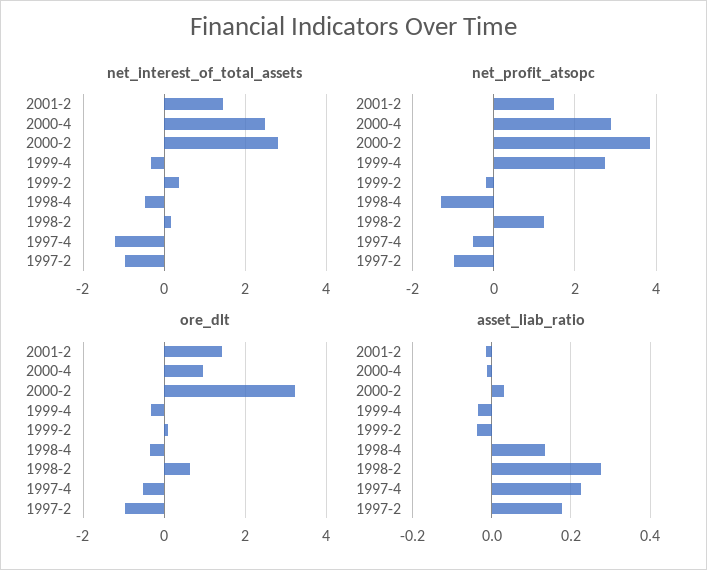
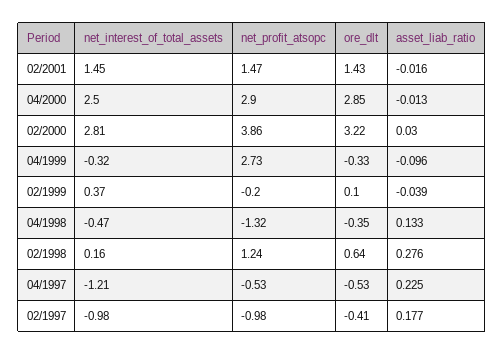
  {
    "net_interest_of_total_assets": {
      "2001-2": 1.45,
      "2000-4": 2.5,
      "2000-2": 2.81,
      "1999-4": -0.32,
      "1999-2": 0.37,
      "1998-4": -0.47,
      "1998-2": 0.16,
      "1997-4": -1.21,
      "1997-2": -0.98
    },
    "net_profit_atsopc": {
      "2001-2": 1.47,
      "2000-4": 2.9,
      "2000-2": 3.86,
      "1999-4": 2.73,
      "1999-2": -0.2,
      "1998-4": -1.32,
      "1998-2": 1.24,
      "1997-4": -0.53,
      "1997-2": -0.98
    },
    "ore_dlt": {
      "2001-2": 1.43,
-     "2000-4": 1,
+     "2000-4": 2.85,
      "2000-2": 3.22,
      "1999-4": -0.33,
      "1999-2": 0.1,
      "1998-4": -0.35,
      "1998-2": 0.64,
      "1997-4": -0.53,
-     "1997-2": -1
+     "1997-2": -0.41
    },
    "asset_liab_ratio": {
      "2001-2": -0.016,
      "2000-4": -0.013,
      "2000-2": 0.03,
-     "1999-4": -0.04,
+     "1999-4": -0.096,
      "1999-2": -0.039,
      "1998-4": 0.133,
      "1998-2": 0.276,
      "1997-4": 0.225,
      "1997-2": 0.177
    }
  }

